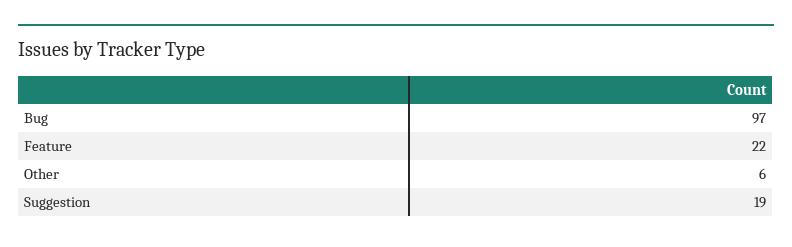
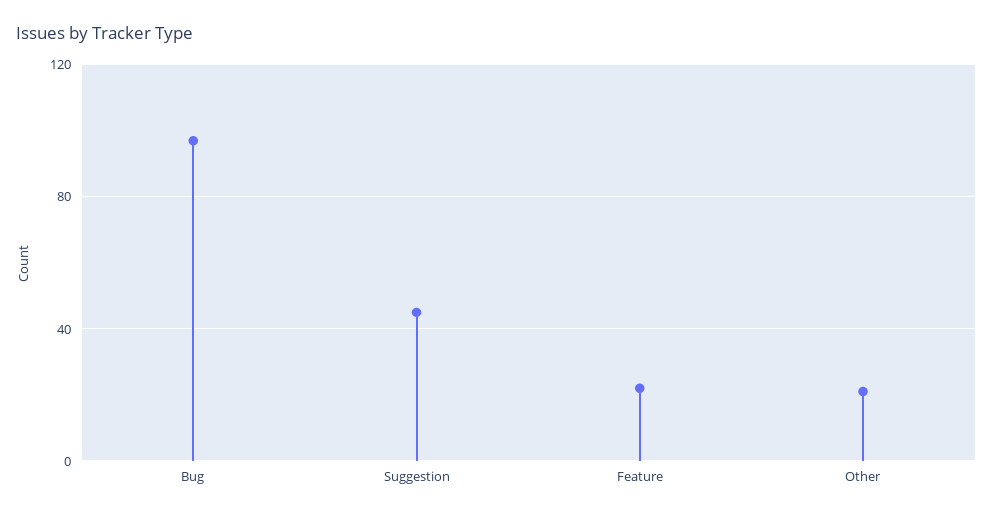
  {
    "Bug": 97,
    "Feature": 22,
-   "Other": 6,
+   "Other": 20,
-   "Suggestion": 19
+   "Suggestion": 45
  }

